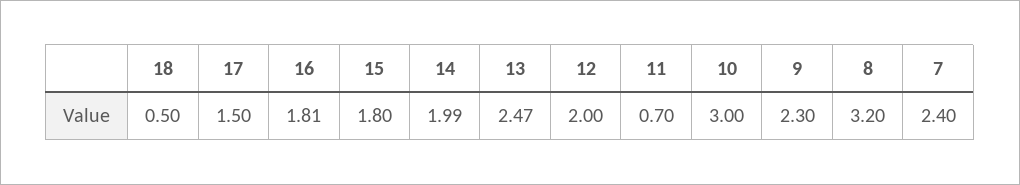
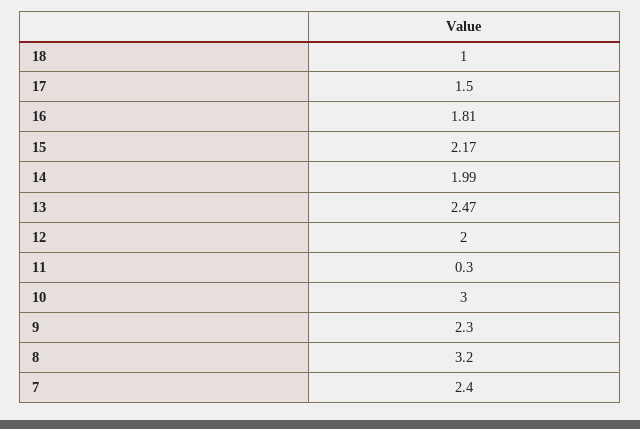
  {
-   "18": 0.5,
+   "18": 1,
    "17": 1.5,
    "16": 1.81,
-   "15": 1.8,
+   "15": 2.17,
    "14": 1.99,
    "13": 2.47,
    "12": 2,
-   "11": 0.7,
+   "11": 0.3,
    "10": 3,
    "9": 2.3,
    "8": 3.2,
    "7": 2.4
  }

